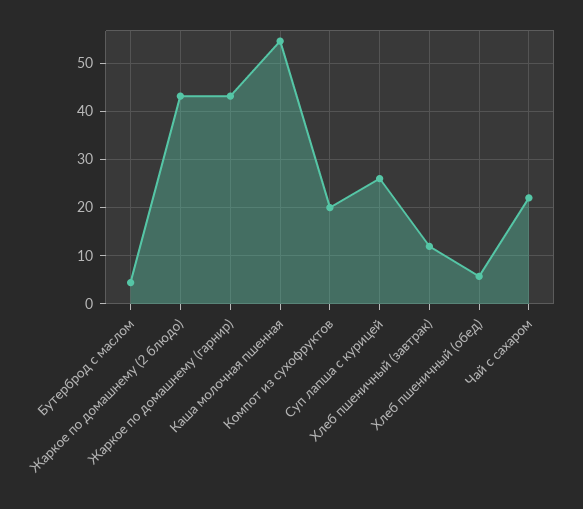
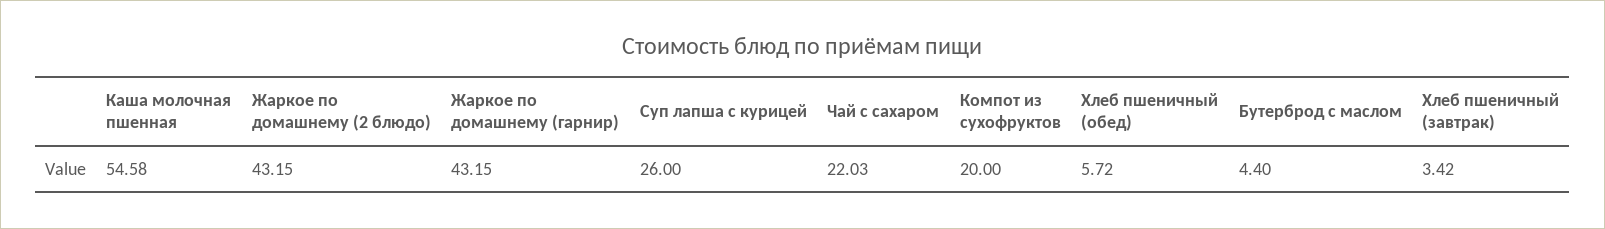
  {
    "Бутерброд с маслом": 4.4,
    "Жаркое по домашнему (2 блюдо)": 43.15,
    "Жаркое по домашнему (гарнир)": 43.15,
    "Каша молочная пшенная": 54.58,
    "Компот из сухофруктов": 20,
    "Суп лапша с курицей": 26,
-   "Хлеб пшеничный (завтрак)": 12,
+   "Хлеб пшеничный (завтрак)": 3.42,
    "Хлеб пшеничный (обед)": 5.72,
    "Чай с сахаром": 22.03
  }

